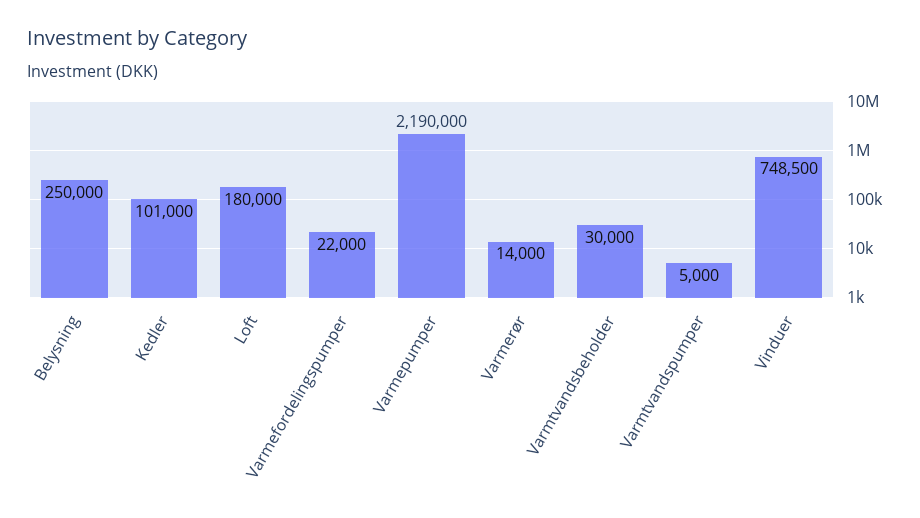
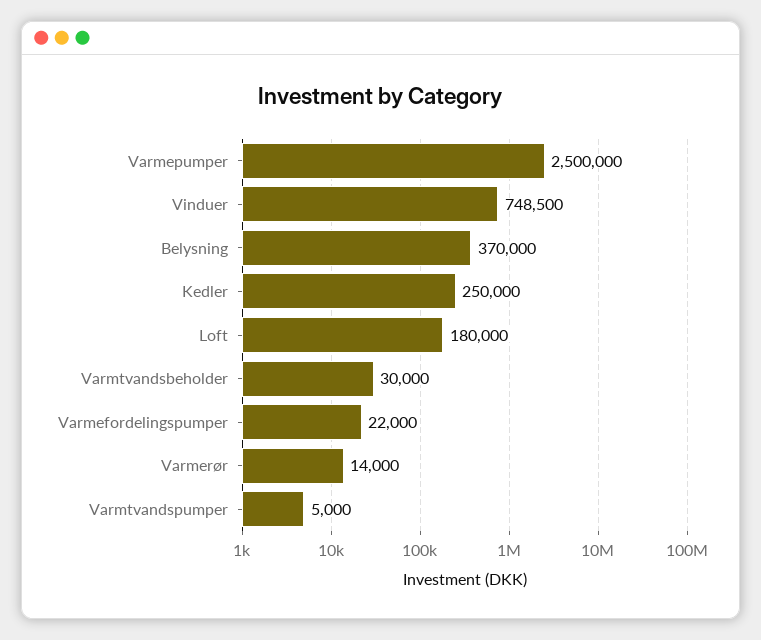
  {
-   "Belysning": 250000,
+   "Belysning": 370000,
-   "Kedler": 101000,
+   "Kedler": 250000,
    "Loft": 180000,
    "Varmefordelingspumper": 22000,
-   "Varmepumper": 2190000,
+   "Varmepumper": 2500000,
    "Varmerør": 14000,
    "Varmtvandsbeholder": 30000,
    "Varmtvandspumper": 5000,
    "Vinduer": 748500
  }

